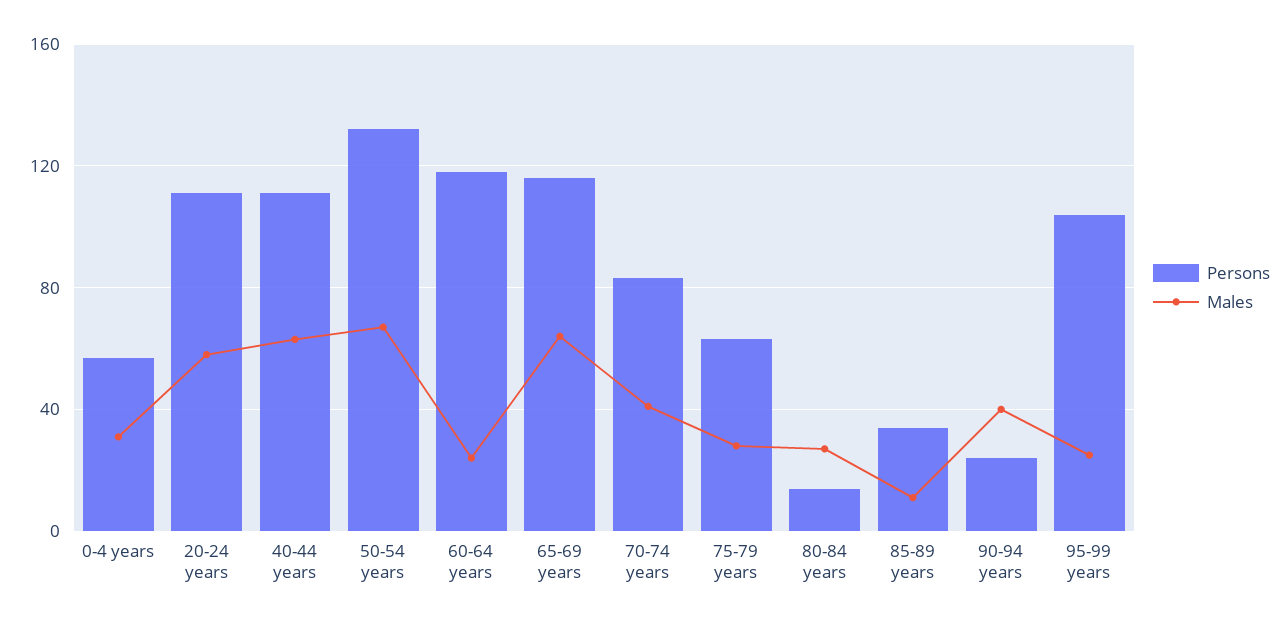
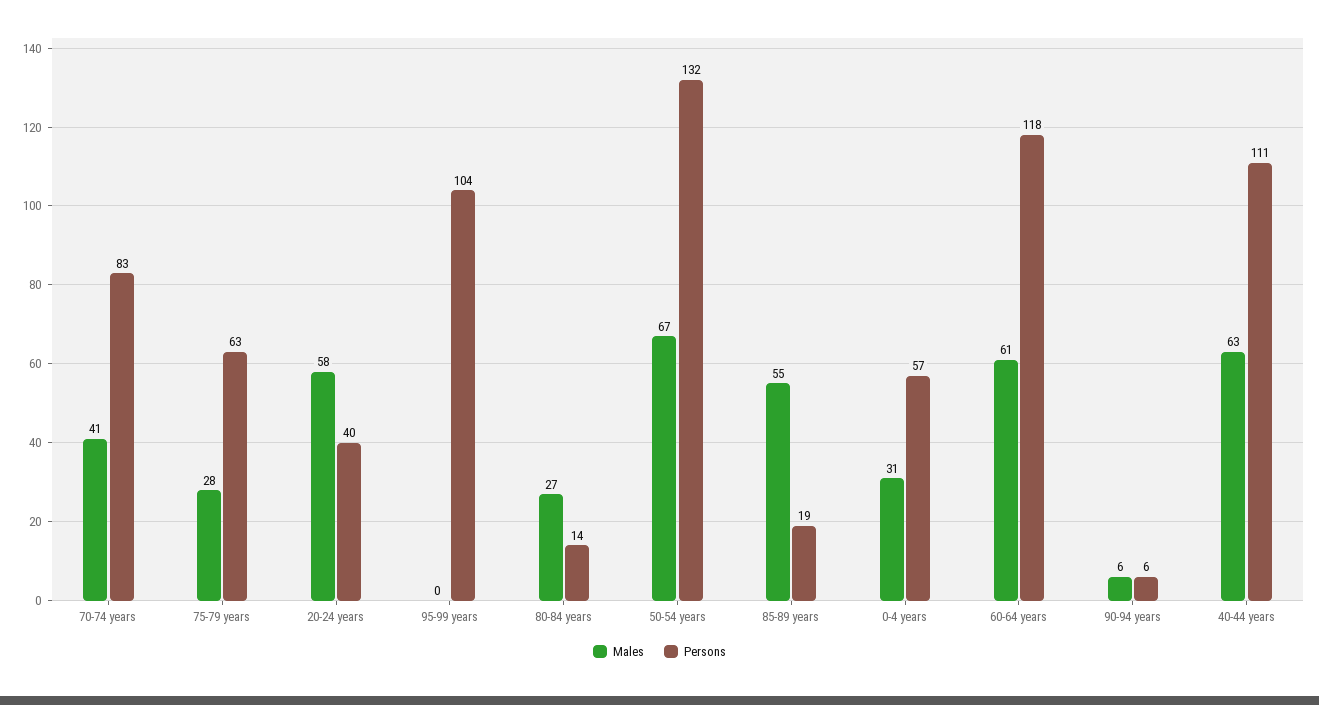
  {
    "Persons": {
      "0-4 years": 57,
-     "20-24 years": 110,
+     "20-24 years": 40,
      "40-44 years": 111,
      "50-54 years": 132,
      "60-64 years": 118,
-     "65-69 years": 115,
      "70-74 years": 83,
      "75-79 years": 63,
      "80-84 years": 14,
-     "85-89 years": 35,
+     "85-89 years": 19,
-     "90-94 years": 25,
+     "90-94 years": 6,
      "95-99 years": 104
    },
    "Males": {
      "0-4 years": 31,
      "20-24 years": 58,
      "40-44 years": 63,
      "50-54 years": 67,
-     "60-64 years": 25,
+     "60-64 years": 61,
-     "65-69 years": 65,
      "70-74 years": 41,
      "75-79 years": 28,
      "80-84 years": 27,
-     "85-89 years": 10,
+     "85-89 years": 55,
-     "90-94 years": 40,
+     "90-94 years": 6,
-     "95-99 years": 25
+     "95-99 years": 0
    }
  }

